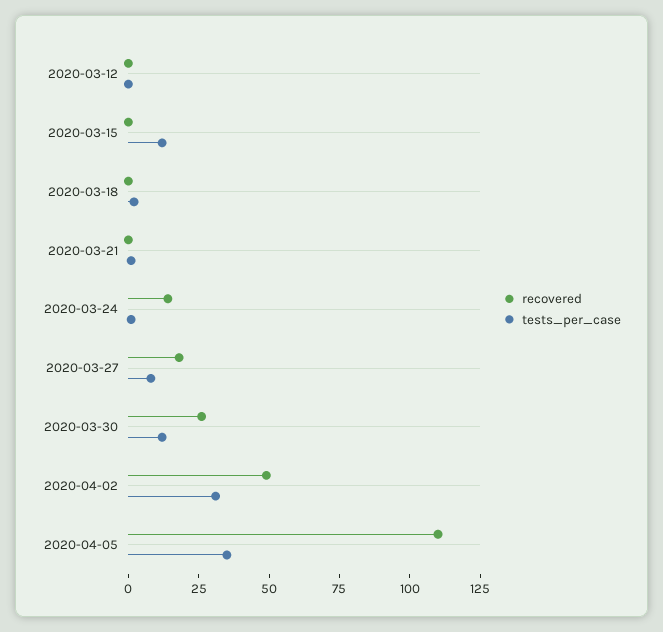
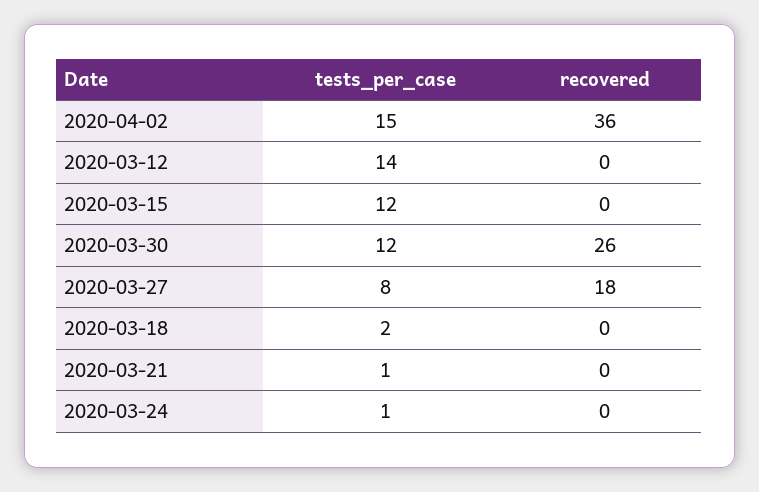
  {
    "recovered": {
      "2020-03-12": 0,
      "2020-03-15": 0,
      "2020-03-18": 0,
      "2020-03-21": 0,
-     "2020-03-24": 15,
+     "2020-03-24": 0,
      "2020-03-27": 18,
      "2020-03-30": 26,
-     "2020-04-02": 50,
+     "2020-04-02": 36
-     "2020-04-05": 110
    },
    "tests_per_case": {
-     "2020-03-12": 0,
+     "2020-03-12": 14,
      "2020-03-15": 12,
      "2020-03-18": 2,
      "2020-03-21": 1,
      "2020-03-24": 1,
      "2020-03-27": 8,
      "2020-03-30": 12,
-     "2020-04-02": 30,
+     "2020-04-02": 15
-     "2020-04-05": 35
    }
  }

